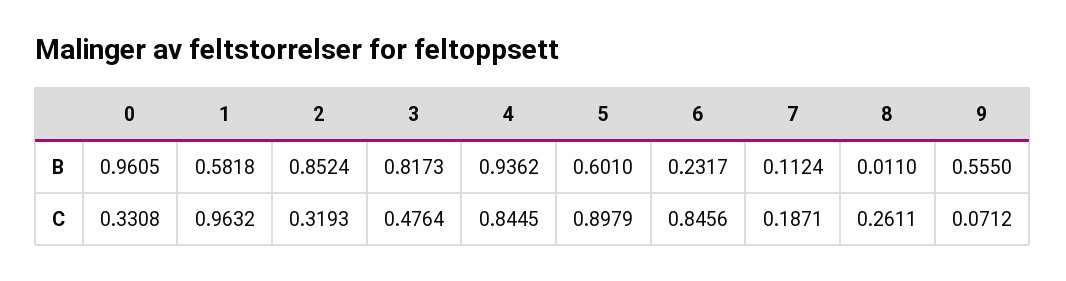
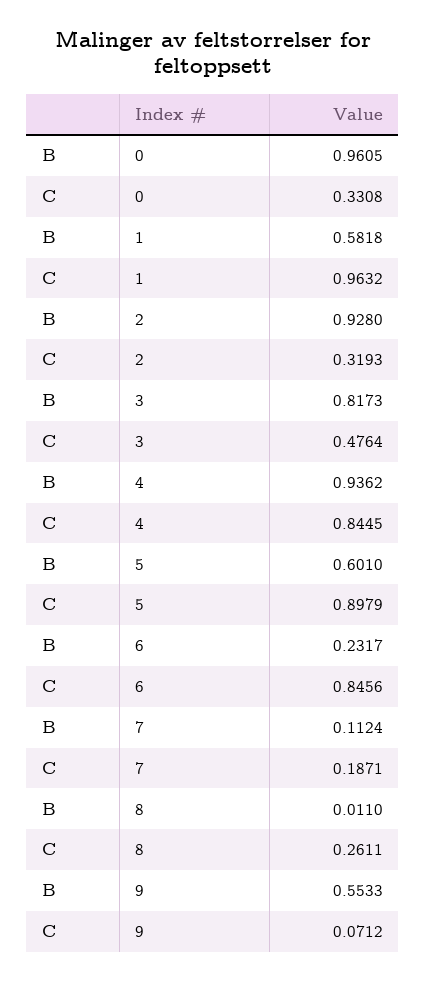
  {
    "0": {
      "B": 0.9605,
      "C": 0.3308
    },
    "1": {
      "B": 0.5818,
      "C": 0.9632
    },
    "2": {
-     "B": 0.8524,
+     "B": 0.928,
      "C": 0.3193
    },
    "3": {
      "B": 0.8173,
      "C": 0.4764
    },
    "4": {
      "B": 0.9362,
      "C": 0.8445
    },
    "5": {
      "B": 0.601,
      "C": 0.8979
    },
    "6": {
      "B": 0.2317,
      "C": 0.8456
    },
    "7": {
      "B": 0.1124,
      "C": 0.1871
    },
    "8": {
      "B": 0.011,
      "C": 0.2611
    },
    "9": {
-     "B": 0.555,
+     "B": 0.5533,
      "C": 0.0712
    }
  }

